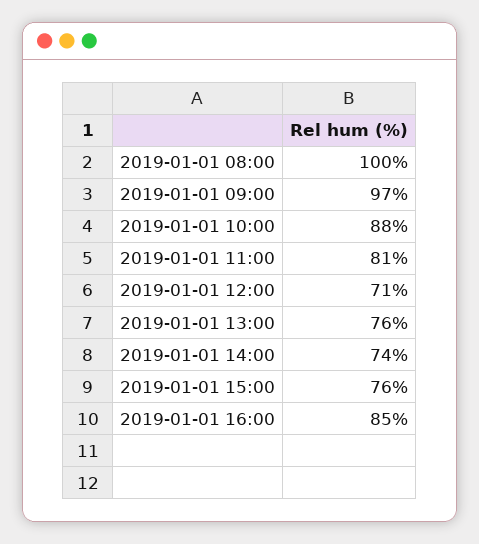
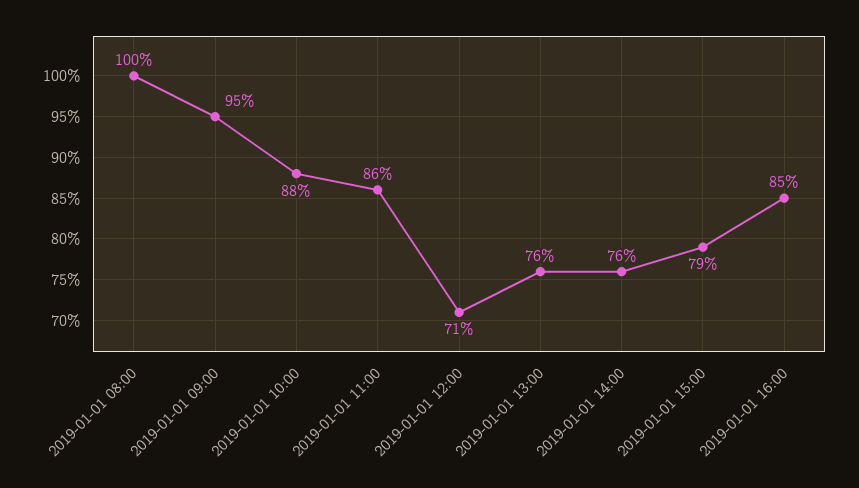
  {
    "2019-01-01 08:00": 100,
-   "2019-01-01 09:00": 97,
+   "2019-01-01 09:00": 95,
    "2019-01-01 10:00": 88,
-   "2019-01-01 11:00": 81,
+   "2019-01-01 11:00": 86,
    "2019-01-01 12:00": 71,
    "2019-01-01 13:00": 76,
-   "2019-01-01 14:00": 74,
+   "2019-01-01 14:00": 76,
-   "2019-01-01 15:00": 76,
+   "2019-01-01 15:00": 79,
    "2019-01-01 16:00": 85
  }

